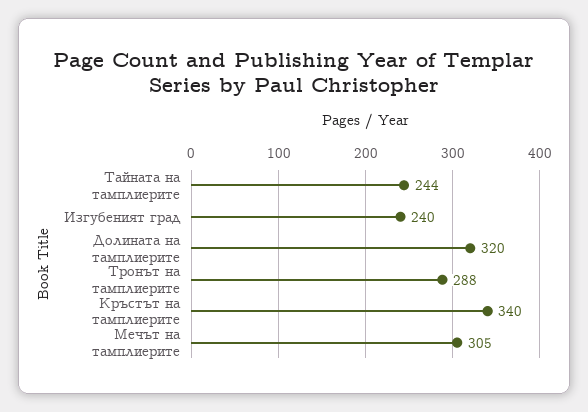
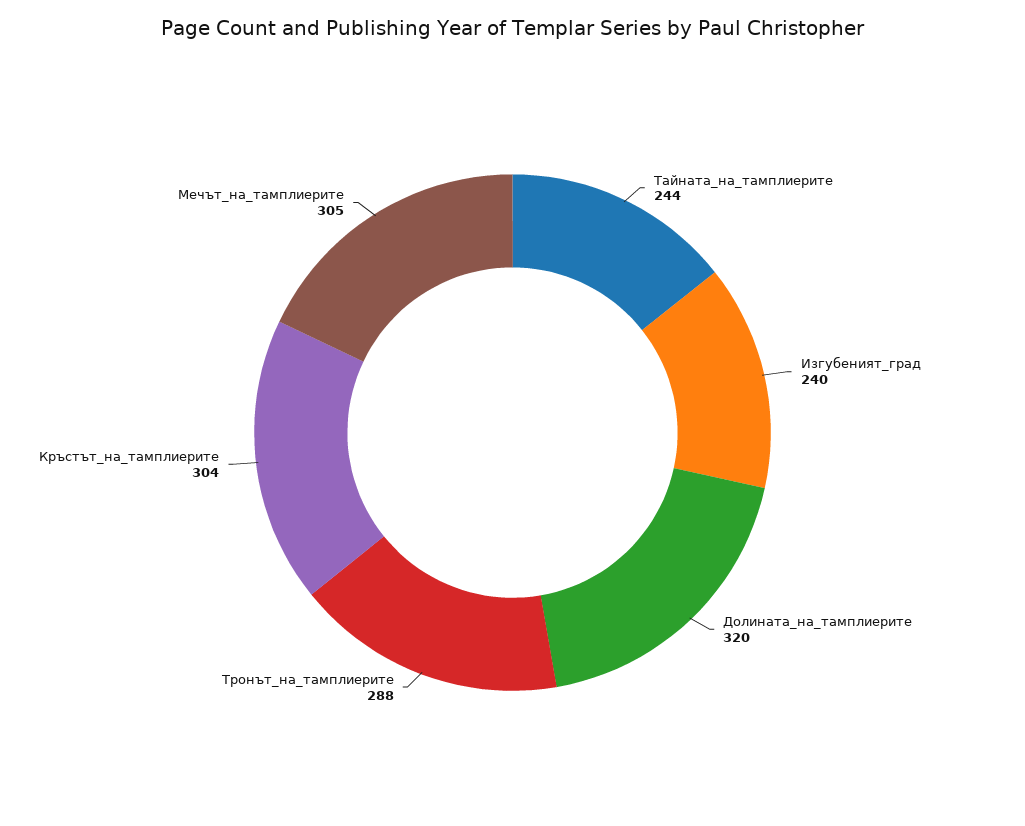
  {
    "Тайната на тамплиерите": 244,
    "Изгубеният град": 240,
    "Долината на тамплиерите": 320,
    "Тронът на тамплиерите": 288,
-   "Кръстът на тамплиерите": 340,
+   "Кръстът на тамплиерите": 304,
    "Мечът на тамплиерите": 305
  }

